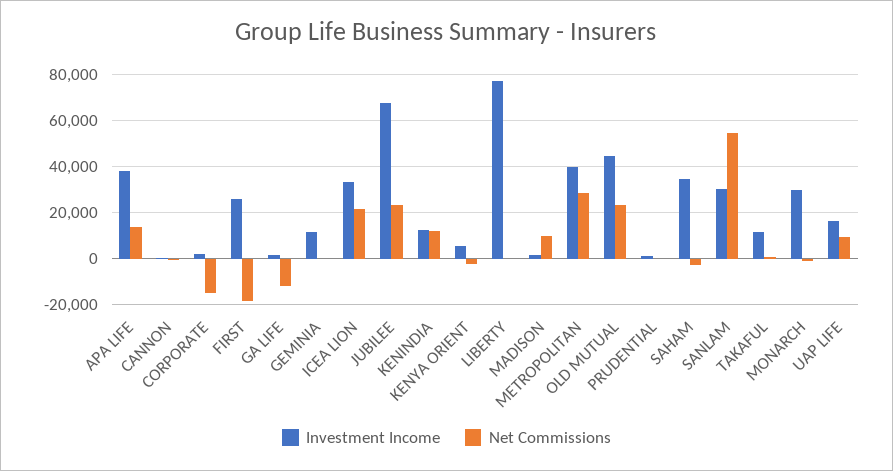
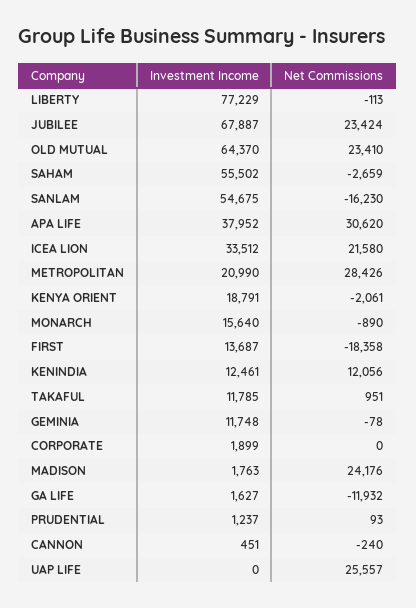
  {
    "Investment Income": {
      "APA LIFE": 37952,
      "CANNON": 451,
      "CORPORATE": 1899,
-     "FIRST": 25000,
+     "FIRST": 13687,
      "GA LIFE": 1627,
      "GEMINIA": 11748,
      "ICEA LION": 33512,
      "JUBILEE": 67887,
      "KENINDIA": 12461,
-     "KENYA ORIENT": 5000,
+     "KENYA ORIENT": 18791,
      "LIBERTY": 77229,
      "MADISON": 1763,
-     "METROPOLITAN": 40000,
+     "METROPOLITAN": 20990,
-     "OLD MUTUAL": 45000,
+     "OLD MUTUAL": 64370,
      "PRUDENTIAL": 1237,
-     "SAHAM": 35000,
+     "SAHAM": 55502,
-     "SANLAM": 30000,
+     "SANLAM": 54675,
      "TAKAFUL": 11785,
-     "MONARCH": 30000,
+     "MONARCH": 15640,
-     "UAP LIFE": 15000
+     "UAP LIFE": 0
    },
    "Net Commissions": {
-     "APA LIFE": 15000,
+     "APA LIFE": 30620,
      "CANNON": -240,
-     "CORPORATE": -15000,
+     "CORPORATE": 0,
      "FIRST": -18358,
      "GA LIFE": -11932,
      "GEMINIA": -78,
      "ICEA LION": 21580,
      "JUBILEE": 23424,
      "KENINDIA": 12056,
      "KENYA ORIENT": -2061,
      "LIBERTY": -113,
-     "MADISON": 10000,
+     "MADISON": 24176,
      "METROPOLITAN": 28426,
      "OLD MUTUAL": 23410,
      "PRUDENTIAL": 93,
      "SAHAM": -2659,
-     "SANLAM": 55000,
+     "SANLAM": -16230,
      "TAKAFUL": 951,
      "MONARCH": -890,
-     "UAP LIFE": 10000
+     "UAP LIFE": 25557
    }
  }

